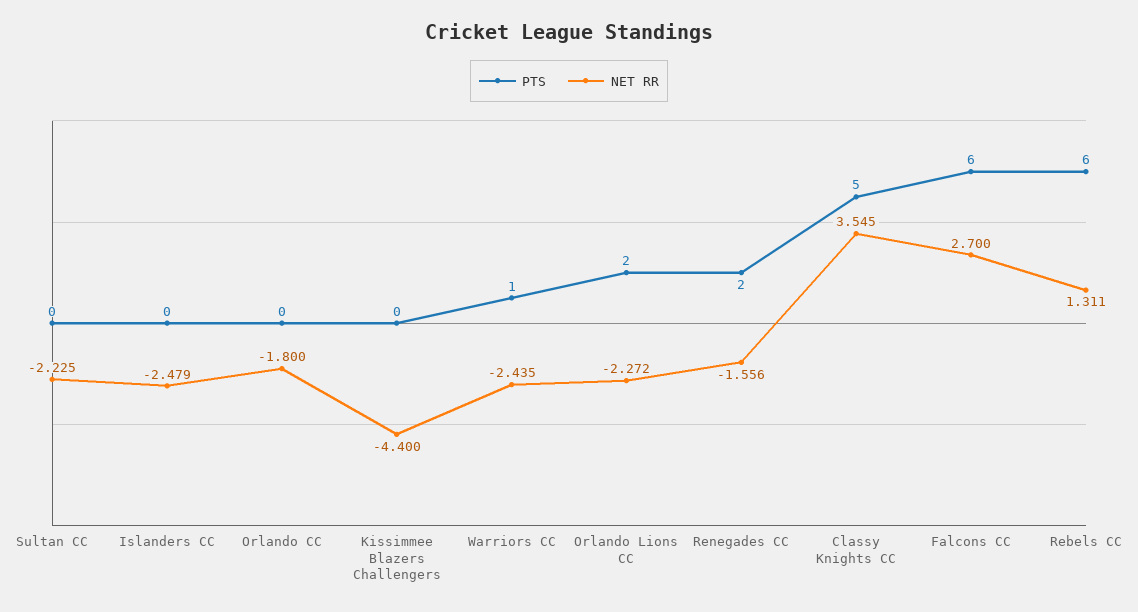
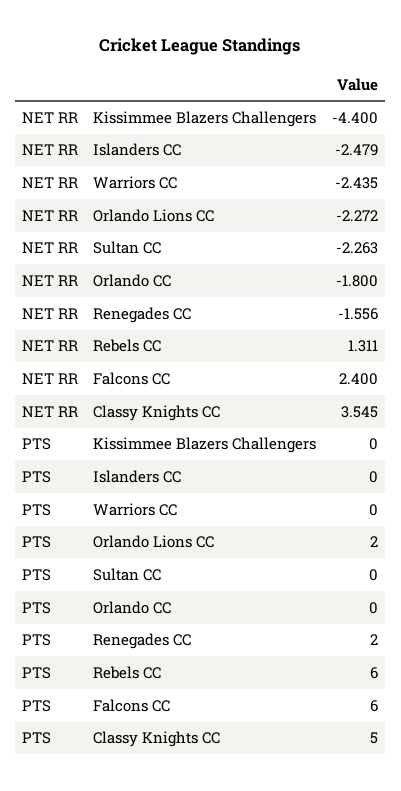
  {
    "PTS": {
      "Sultan CC": 0,
      "Islanders CC": 0,
      "Orlando CC": 0,
      "Kissimmee Blazers Challengers": 0,
-     "Warriors CC": 1,
+     "Warriors CC": 0,
      "Orlando Lions CC": 2,
      "Renegades CC": 2,
      "Classy Knights CC": 5,
      "Falcons CC": 6,
      "Rebels CC": 6
    },
    "NET RR": {
-     "Sultan CC": -2.225,
+     "Sultan CC": -2.263,
      "Islanders CC": -2.479,
      "Orlando CC": -1.8,
      "Kissimmee Blazers Challengers": -4.4,
      "Warriors CC": -2.435,
      "Orlando Lions CC": -2.272,
      "Renegades CC": -1.556,
      "Classy Knights CC": 3.545,
-     "Falcons CC": 2.7,
+     "Falcons CC": 2.4,
      "Rebels CC": 1.311
    }
  }

